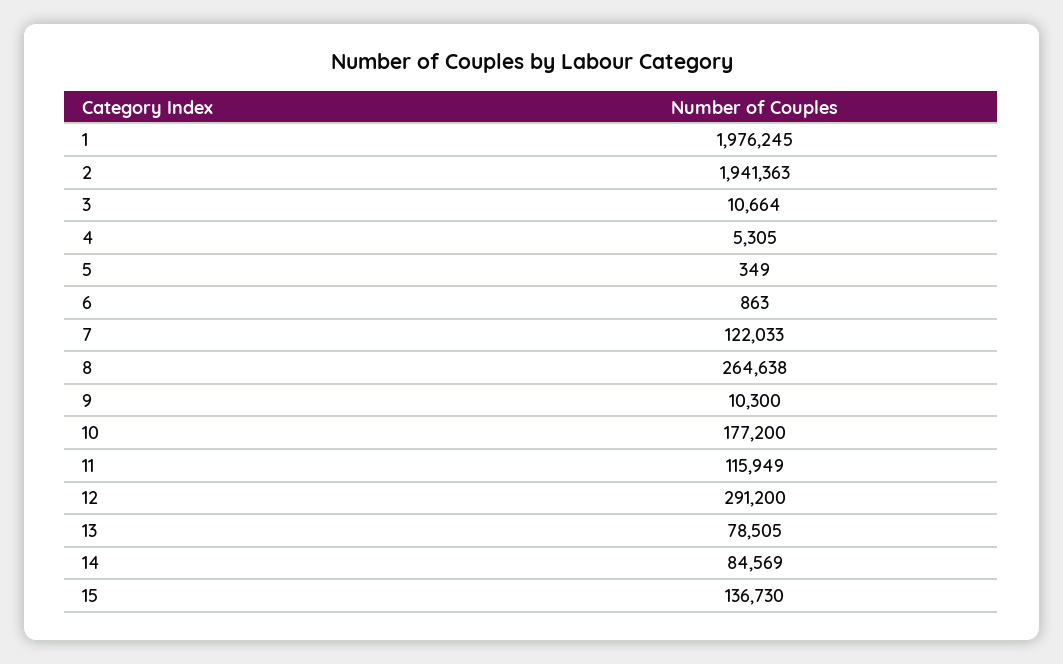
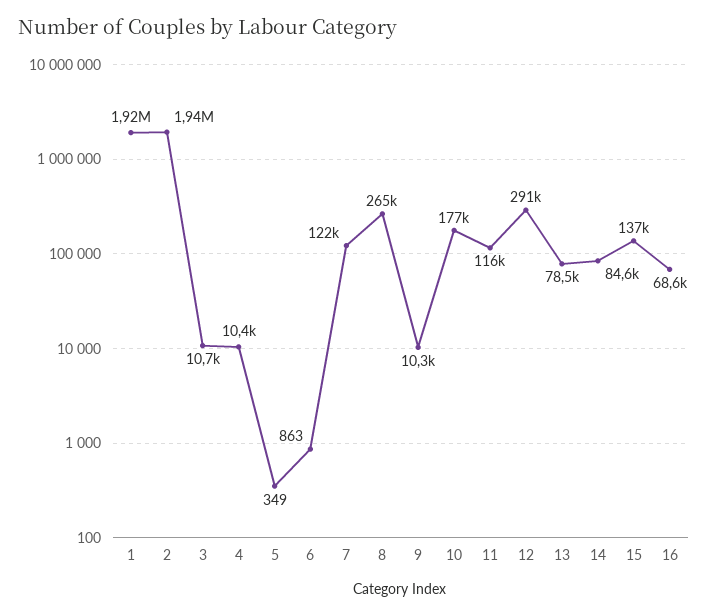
  {
-   "1": 1976245,
+   "1": 1920000,
    "2": 1941363,
    "3": 10664,
-   "4": 5305,
+   "4": 10400,
    "5": 349,
    "6": 863,
    "7": 122033,
    "8": 264638,
    "9": 10300,
    "10": 177200,
    "11": 115949,
    "12": 291200,
    "13": 78505,
    "14": 84569,
-   "15": 136730
+   "15": 136730,
+   "16": 68600
  }

